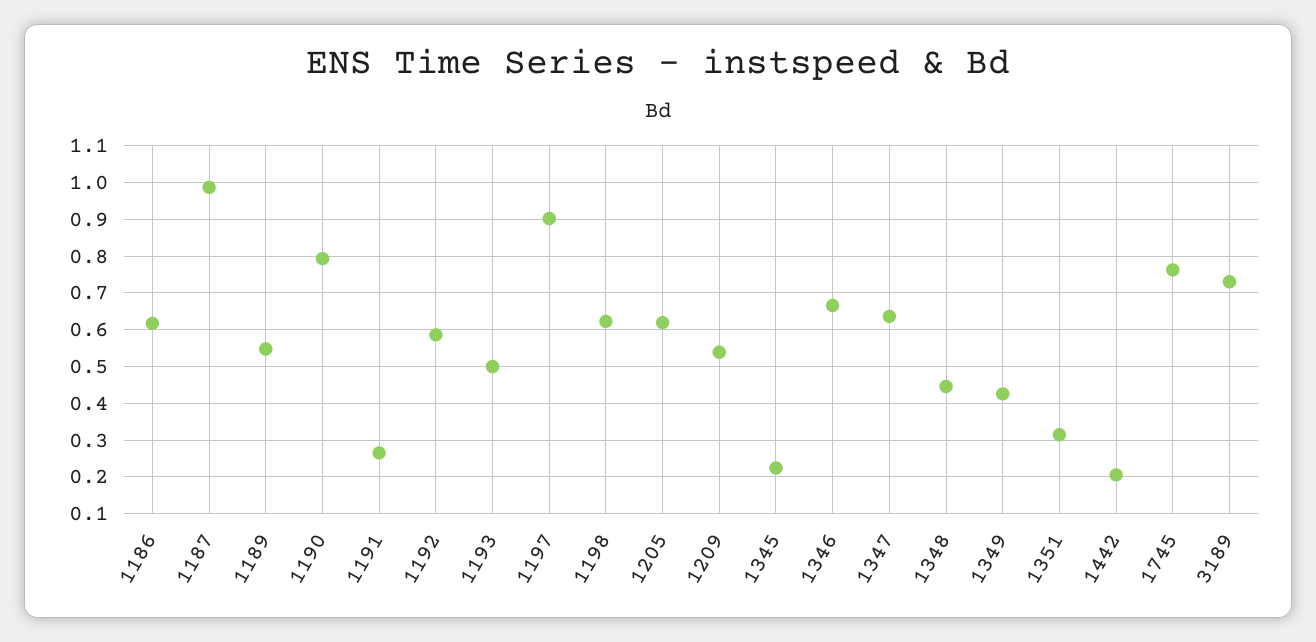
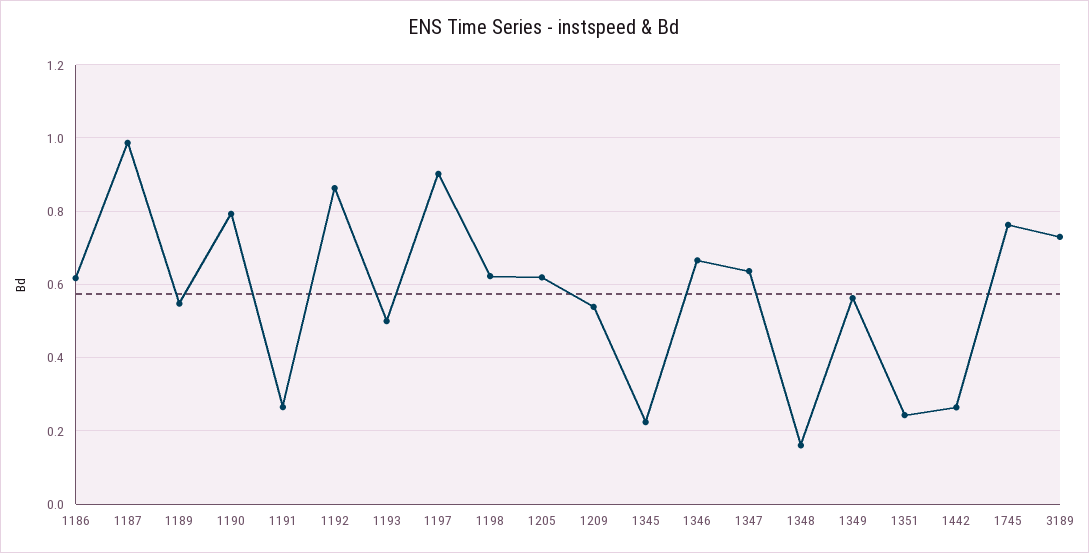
  {
    "1186": 0.62,
    "1187": 0.98,
    "1189": 0.54,
    "1190": 0.8,
    "1191": 0.26,
-   "1192": 0.58,
+   "1192": 0.86,
    "1193": 0.5,
    "1197": 0.9,
    "1198": 0.62,
    "1205": 0.62,
    "1209": 0.54,
    "1345": 0.22,
    "1346": 0.66,
    "1347": 0.64,
-   "1348": 0.44,
+   "1348": 0.16,
-   "1349": 0.42,
+   "1349": 0.56,
-   "1351": 0.32,
+   "1351": 0.24,
-   "1442": 0.2,
+   "1442": 0.26,
    "1745": 0.76,
    "3189": 0.74
  }

